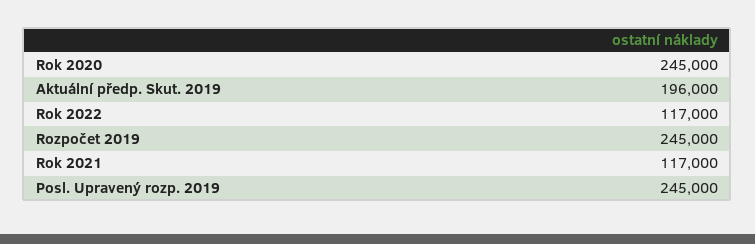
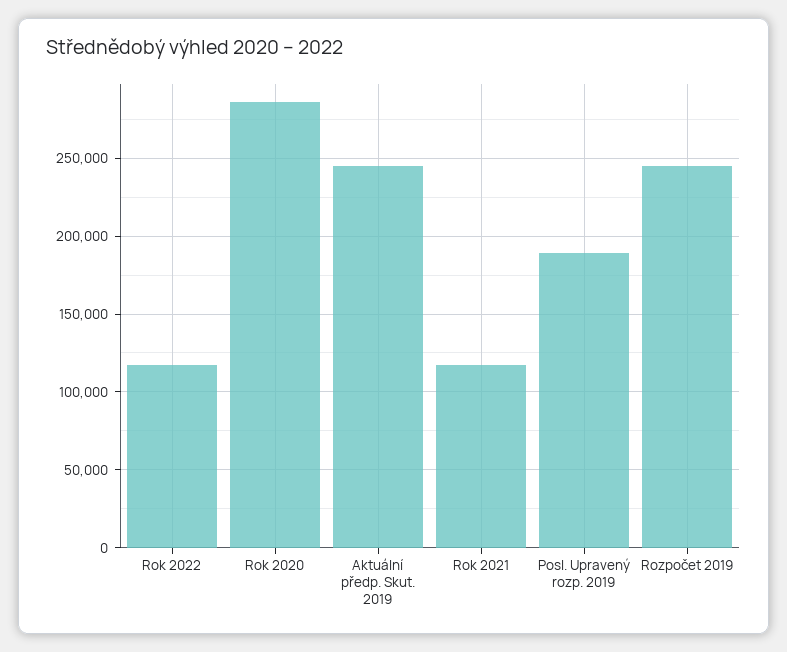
  {
-   "Rok 2020": 245000,
+   "Rok 2020": 285000,
-   "Aktuální předp. Skut. 2019": 196000,
+   "Aktuální předp. Skut. 2019": 245000,
    "Rok 2022": 117000,
    "Rozpočet 2019": 245000,
    "Rok 2021": 117000,
-   "Posl. Upravený rozp. 2019": 245000
+   "Posl. Upravený rozp. 2019": 190000
  }

